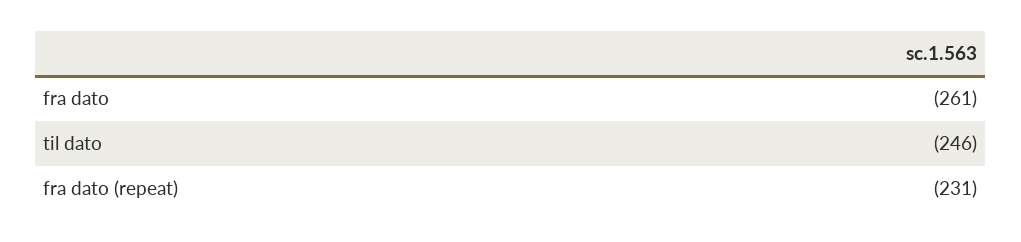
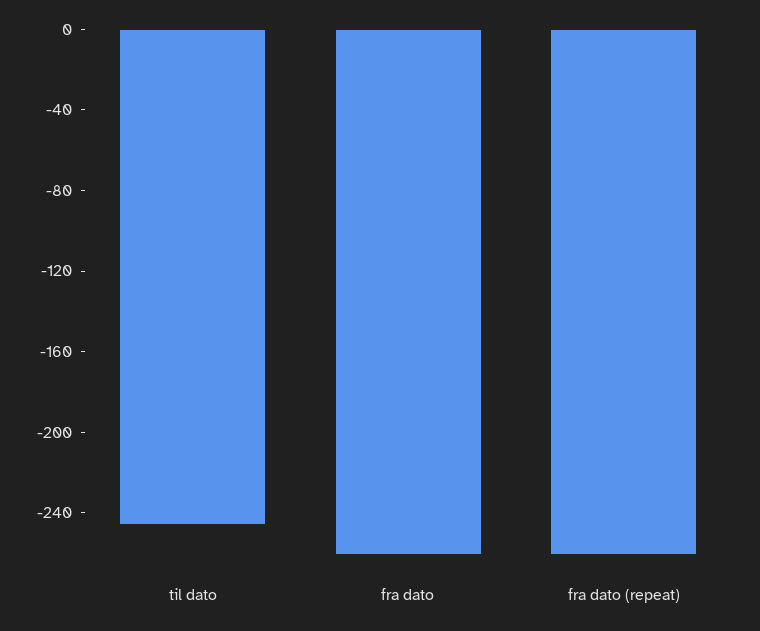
  {
    "fra dato": -261,
    "til dato": -246,
-   "fra dato (repeat)": -231
+   "fra dato (repeat)": -260
  }

